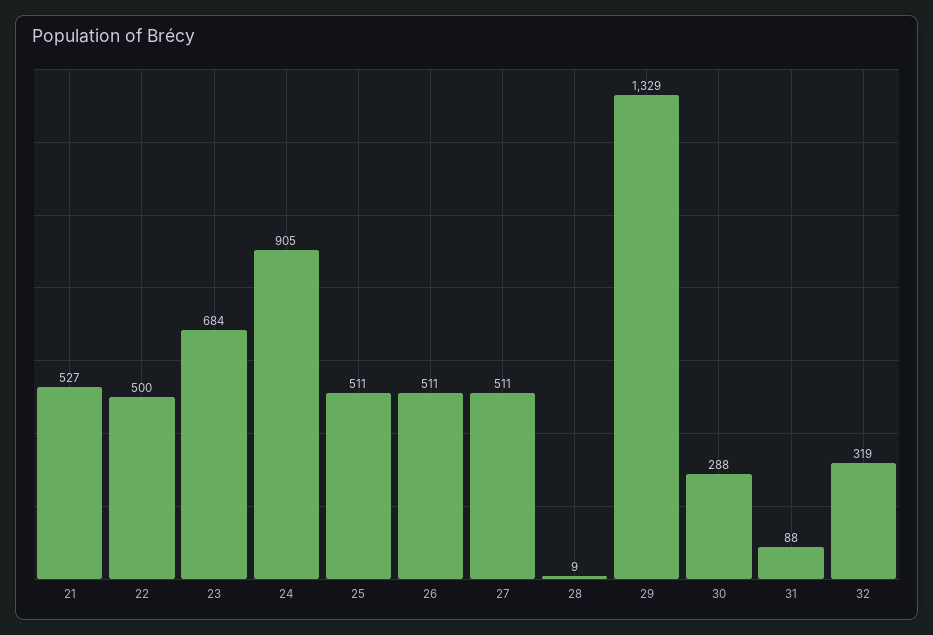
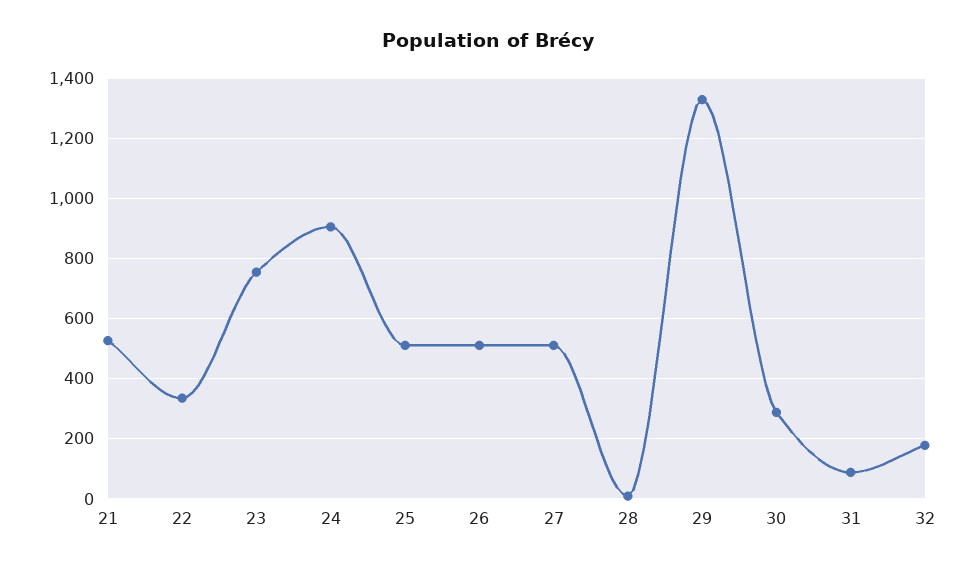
  {
    "21": 527,
-   "22": 500,
+   "22": 340,
-   "23": 684,
+   "23": 760,
    "24": 905,
    "25": 511,
    "26": 511,
    "27": 511,
    "28": 9,
    "29": 1329,
    "30": 288,
    "31": 88,
-   "32": 319
+   "32": 180
  }

